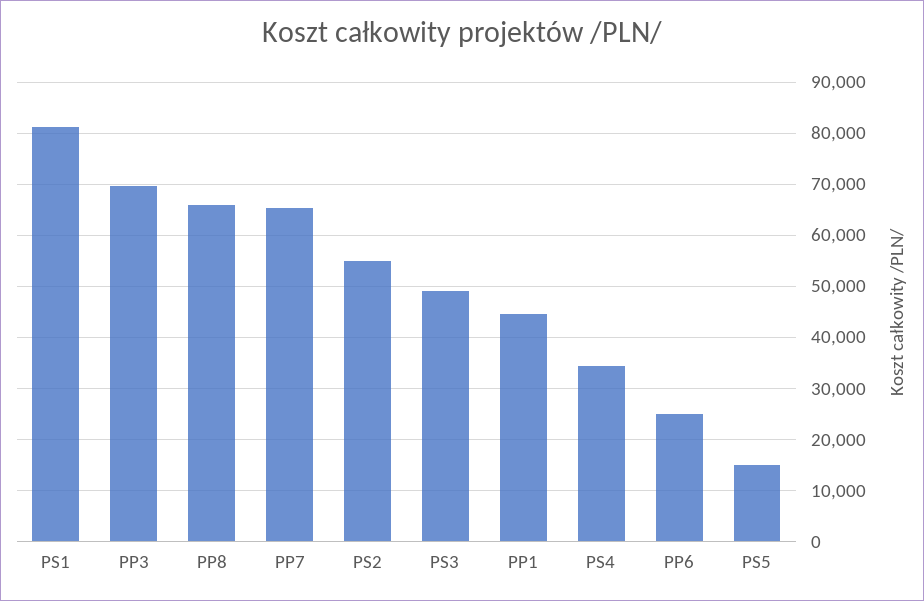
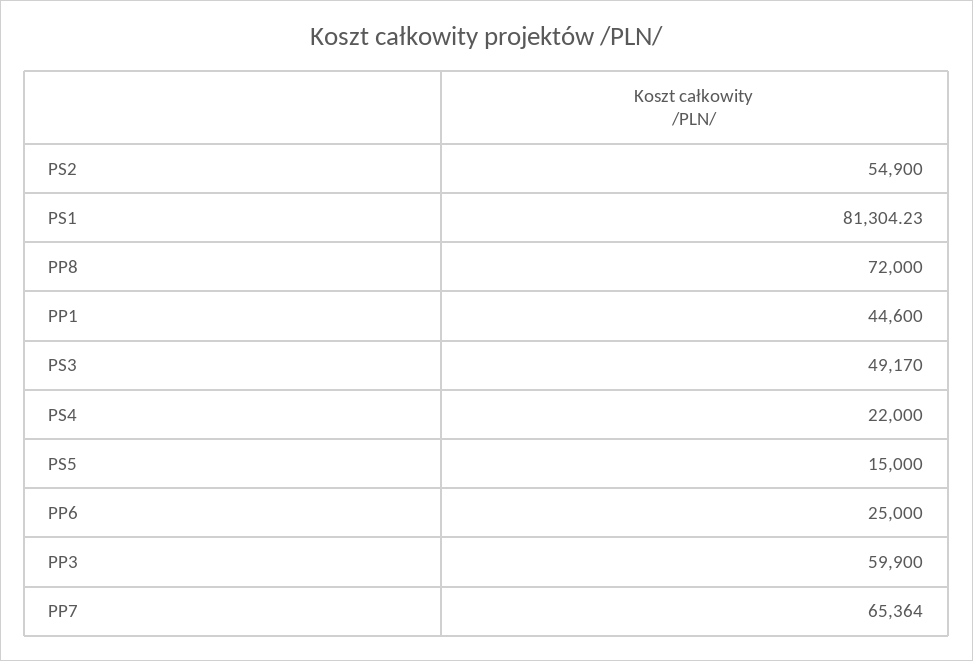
  {
    "PS1": 81304.23,
-   "PP3": 70000,
+   "PP3": 59900,
-   "PP8": 66000,
+   "PP8": 72000,
    "PP7": 65364,
    "PS2": 54900,
    "PS3": 49170,
    "PP1": 44600,
-   "PS4": 34000,
+   "PS4": 22000,
    "PP6": 25000,
    "PS5": 15000
  }

